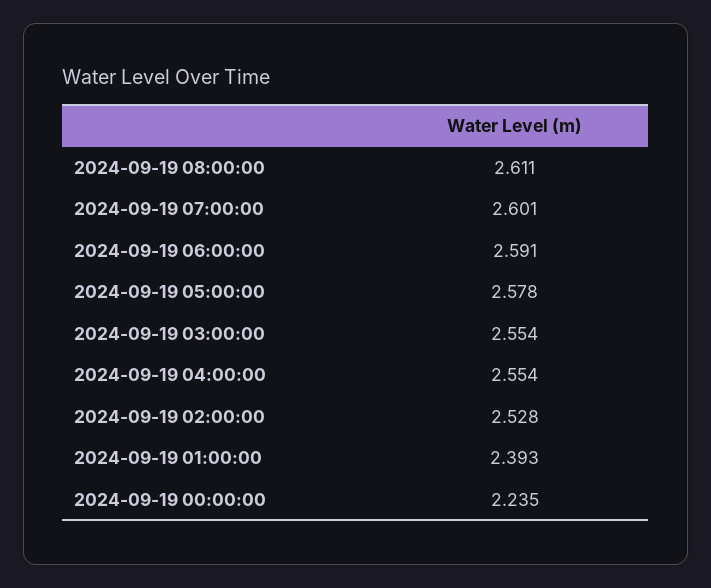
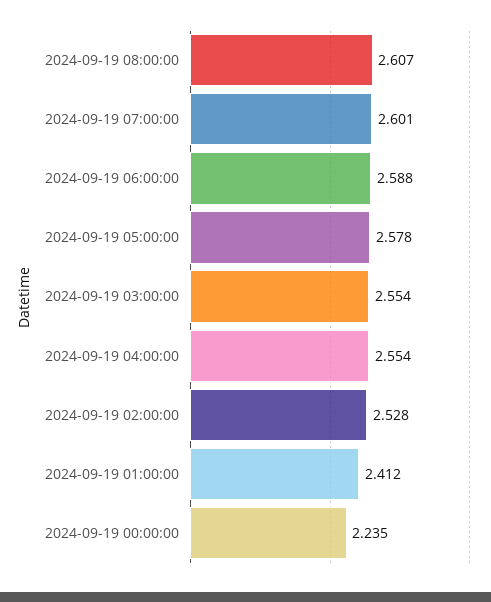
  {
-   "2024-09-19 08:00:00": 2.611,
+   "2024-09-19 08:00:00": 2.607,
    "2024-09-19 07:00:00": 2.601,
-   "2024-09-19 06:00:00": 2.591,
+   "2024-09-19 06:00:00": 2.588,
    "2024-09-19 05:00:00": 2.578,
    "2024-09-19 03:00:00": 2.554,
    "2024-09-19 04:00:00": 2.554,
    "2024-09-19 02:00:00": 2.528,
-   "2024-09-19 01:00:00": 2.393,
+   "2024-09-19 01:00:00": 2.412,
    "2024-09-19 00:00:00": 2.235
  }

